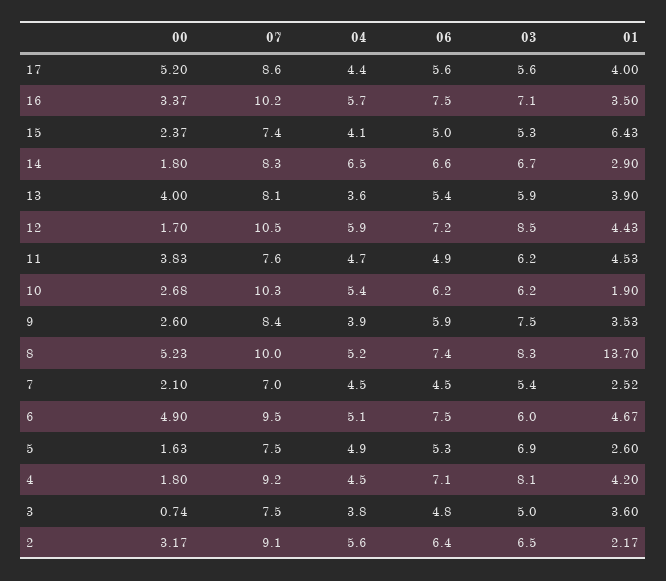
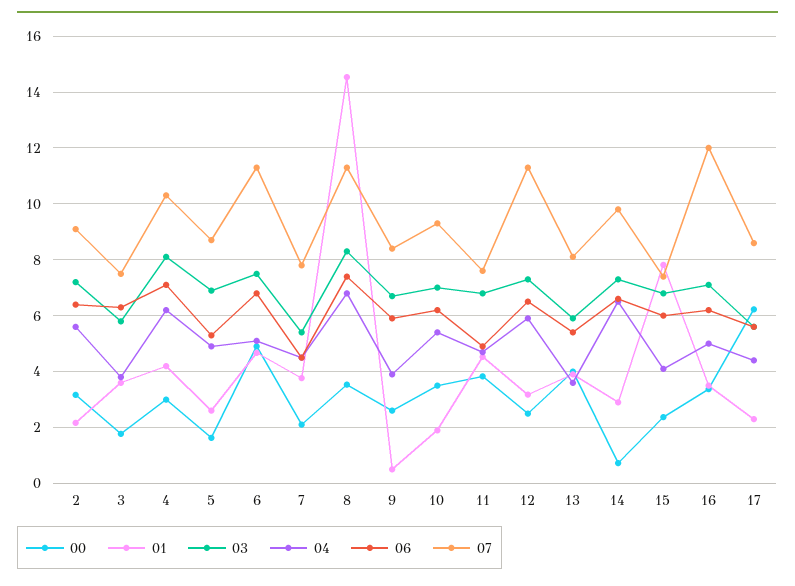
  {
    "00": {
-     "17": 5.2,
+     "17": 6.25,
      "16": 3.37,
      "15": 2.37,
-     "14": 1.8,
+     "14": 0.75,
      "13": 4,
-     "12": 1.7,
+     "12": 2.5,
      "11": 3.83,
-     "10": 2.68,
+     "10": 3.5,
      "9": 2.6,
-     "8": 5.23,
+     "8": 3.5,
      "7": 2.1,
      "6": 4.9,
      "5": 1.63,
-     "4": 1.8,
+     "4": 3,
-     "3": 0.74,
+     "3": 1.75,
      "2": 3.17
    },
    "07": {
      "17": 8.6,
-     "16": 10.2,
+     "16": 12,
      "15": 7.4,
-     "14": 8.3,
+     "14": 9.75,
      "13": 8.1,
-     "12": 10.5,
+     "12": 11.25,
      "11": 7.6,
-     "10": 10.3,
+     "10": 9.25,
      "9": 8.4,
-     "8": 10,
+     "8": 11.25,
-     "7": 7,
+     "7": 7.75,
-     "6": 9.5,
+     "6": 11.25,
-     "5": 7.5,
+     "5": 8.75,
-     "4": 9.2,
+     "4": 10.25,
      "3": 7.5,
      "2": 9.1
    },
    "04": {
      "17": 4.4,
-     "16": 5.7,
+     "16": 5,
      "15": 4.1,
      "14": 6.5,
      "13": 3.6,
      "12": 5.9,
      "11": 4.7,
      "10": 5.4,
      "9": 3.9,
-     "8": 5.2,
+     "8": 6.75,
      "7": 4.5,
      "6": 5.1,
      "5": 4.9,
-     "4": 4.5,
+     "4": 6.25,
      "3": 3.8,
      "2": 5.6
    },
    "06": {
      "17": 5.6,
-     "16": 7.5,
+     "16": 6.25,
-     "15": 5,
+     "15": 6,
      "14": 6.6,
      "13": 5.4,
-     "12": 7.2,
+     "12": 6.5,
      "11": 4.9,
      "10": 6.2,
      "9": 5.9,
      "8": 7.4,
      "7": 4.5,
-     "6": 7.5,
+     "6": 6.75,
      "5": 5.3,
      "4": 7.1,
-     "3": 4.8,
+     "3": 6.25,
      "2": 6.4
    },
    "03": {
      "17": 5.6,
      "16": 7.1,
-     "15": 5.3,
+     "15": 6.75,
-     "14": 6.7,
+     "14": 7.25,
      "13": 5.9,
-     "12": 8.5,
+     "12": 7.25,
-     "11": 6.2,
+     "11": 6.75,
-     "10": 6.2,
+     "10": 7,
-     "9": 7.5,
+     "9": 6.75,
      "8": 8.3,
      "7": 5.4,
-     "6": 6,
+     "6": 7.5,
      "5": 6.9,
      "4": 8.1,
-     "3": 5,
+     "3": 5.75,
-     "2": 6.5
+     "2": 7.25
    },
    "01": {
-     "17": 4,
+     "17": 2.25,
      "16": 3.5,
-     "15": 6.43,
+     "15": 7.75,
      "14": 2.9,
      "13": 3.9,
-     "12": 4.43,
+     "12": 3.25,
      "11": 4.53,
      "10": 1.9,
-     "9": 3.53,
+     "9": 0.5,
-     "8": 13.7,
+     "8": 14.5,
-     "7": 2.52,
+     "7": 3.75,
      "6": 4.67,
      "5": 2.6,
      "4": 4.2,
      "3": 3.6,
      "2": 2.17
    }
  }

